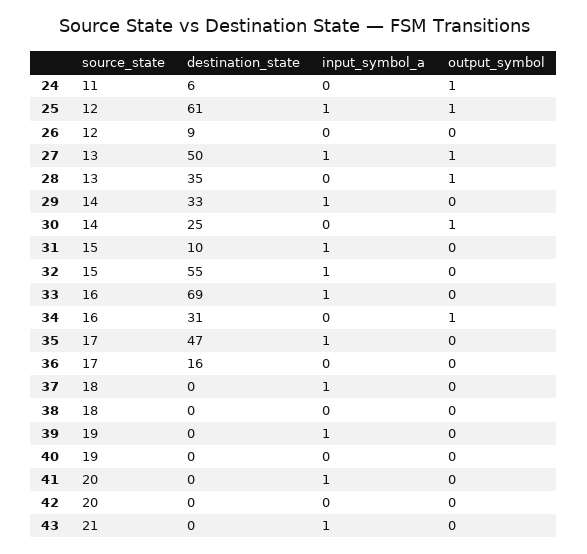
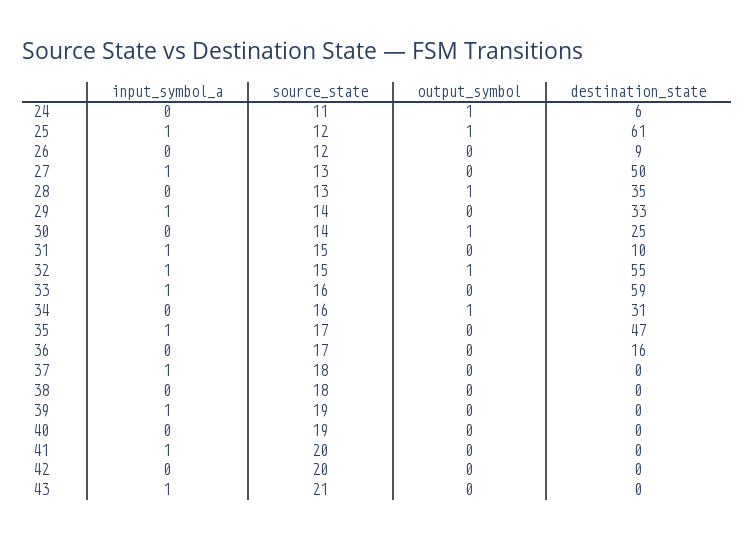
  {
    "source_state": {
      "24": 11,
      "25": 12,
      "26": 12,
      "27": 13,
      "28": 13,
      "29": 14,
      "30": 14,
      "31": 15,
      "32": 15,
      "33": 16,
      "34": 16,
      "35": 17,
      "36": 17,
      "37": 18,
      "38": 18,
      "39": 19,
      "40": 19,
      "41": 20,
      "42": 20,
      "43": 21
    },
    "destination_state": {
      "24": 6,
      "25": 61,
      "26": 9,
      "27": 50,
      "28": 35,
      "29": 33,
      "30": 25,
      "31": 10,
      "32": 55,
-     "33": 69,
+     "33": 59,
      "34": 31,
      "35": 47,
      "36": 16,
      "37": 0,
      "38": 0,
      "39": 0,
      "40": 0,
      "41": 0,
      "42": 0,
      "43": 0
    },
    "input_symbol_a": {
      "24": 0,
      "25": 1,
      "26": 0,
      "27": 1,
      "28": 0,
      "29": 1,
      "30": 0,
      "31": 1,
      "32": 1,
      "33": 1,
      "34": 0,
      "35": 1,
      "36": 0,
      "37": 1,
      "38": 0,
      "39": 1,
      "40": 0,
      "41": 1,
      "42": 0,
      "43": 1
    },
    "output_symbol": {
      "24": 1,
      "25": 1,
      "26": 0,
-     "27": 1,
+     "27": 0,
      "28": 1,
      "29": 0,
      "30": 1,
      "31": 0,
-     "32": 0,
+     "32": 1,
      "33": 0,
      "34": 1,
      "35": 0,
      "36": 0,
      "37": 0,
      "38": 0,
      "39": 0,
      "40": 0,
      "41": 0,
      "42": 0,
      "43": 0
    }
  }

